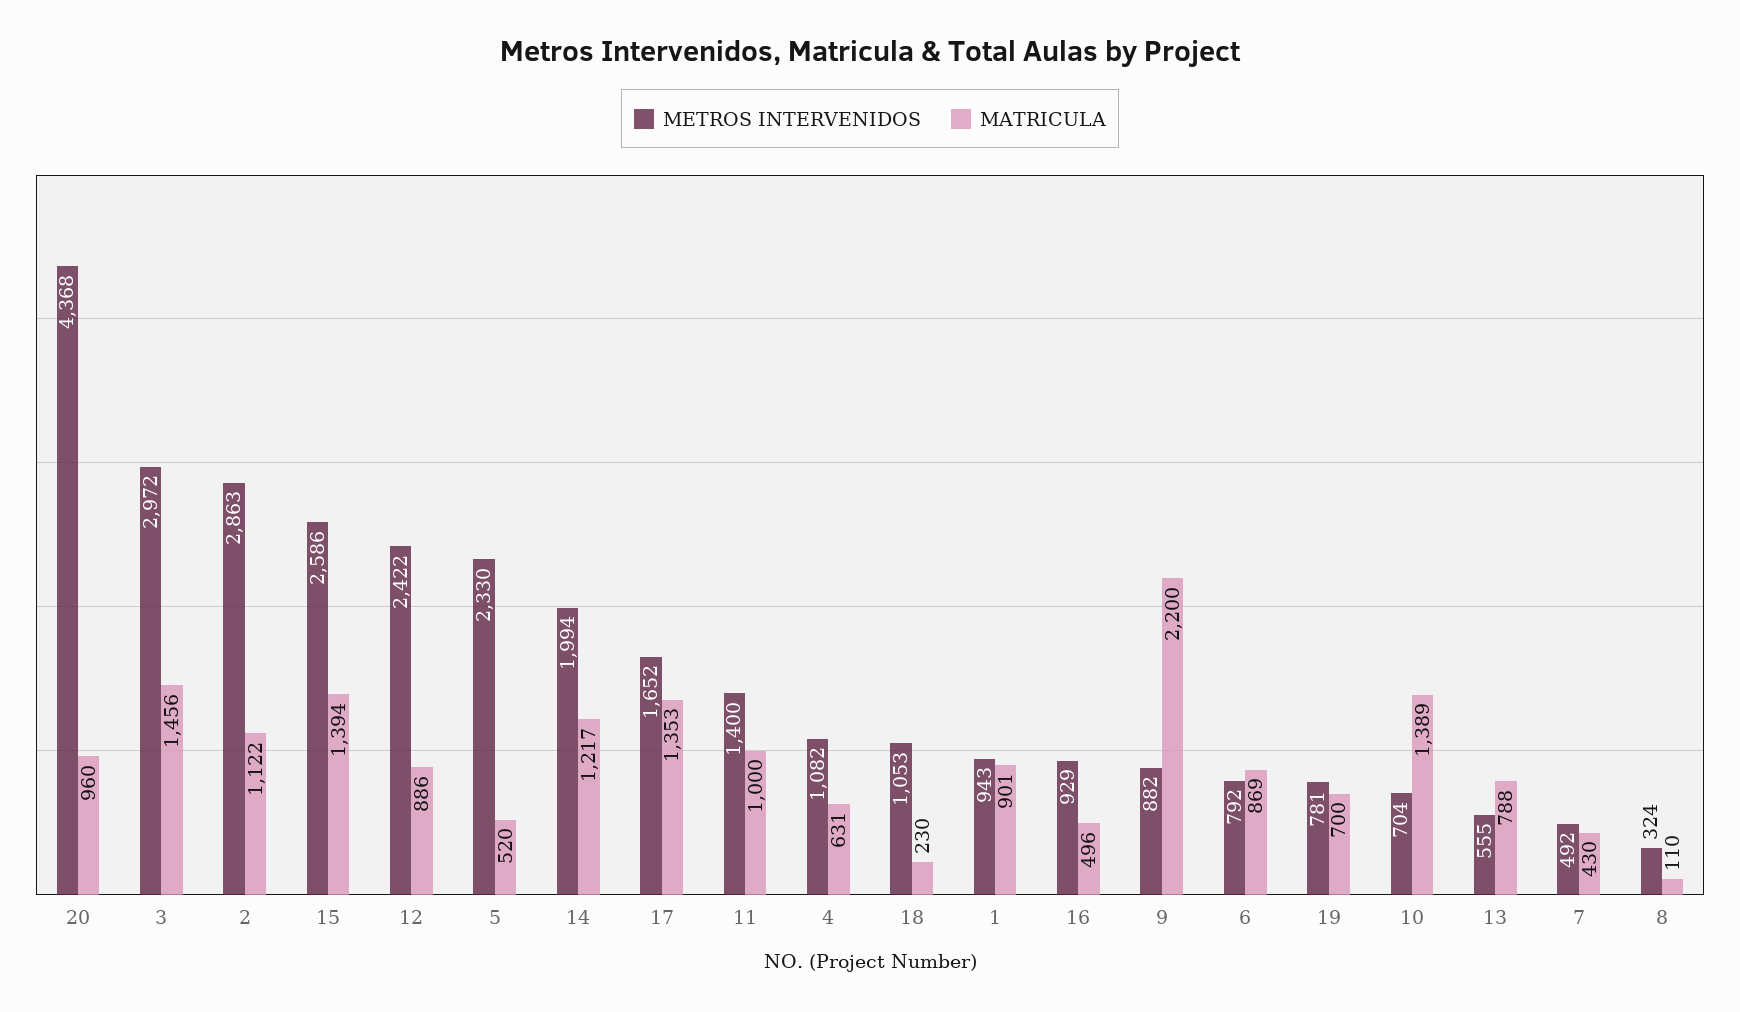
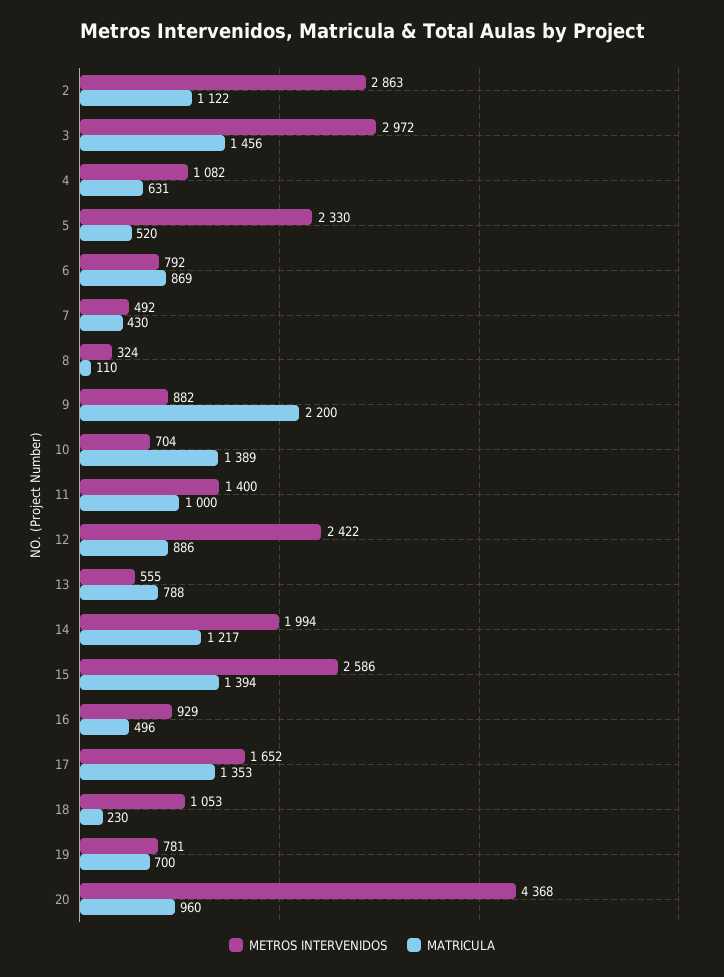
  {
    "METROS INTERVENIDOS": {
      "20": 4368,
      "3": 2972,
      "2": 2863,
      "15": 2586,
      "12": 2422,
      "5": 2330,
      "14": 1994,
      "17": 1652,
      "11": 1400,
      "4": 1082,
      "18": 1053,
-     "1": 943,
      "16": 929,
      "9": 882,
      "6": 792,
      "19": 781,
      "10": 704,
      "13": 555,
      "7": 492,
      "8": 324
    },
    "MATRICULA": {
      "20": 960,
      "3": 1456,
      "2": 1122,
      "15": 1394,
      "12": 886,
      "5": 520,
      "14": 1217,
      "17": 1353,
      "11": 1000,
      "4": 631,
      "18": 230,
-     "1": 901,
      "16": 496,
      "9": 2200,
      "6": 869,
      "19": 700,
      "10": 1389,
      "13": 788,
      "7": 430,
      "8": 110
    }
  }

